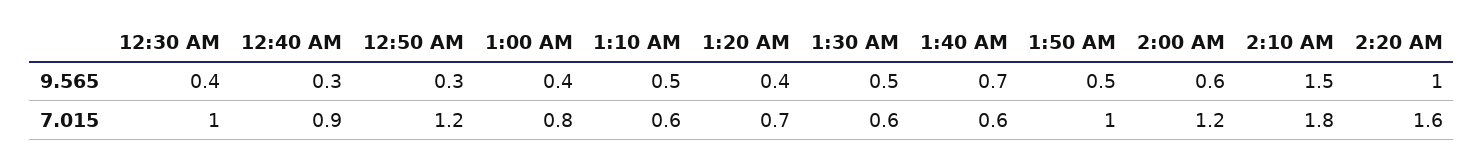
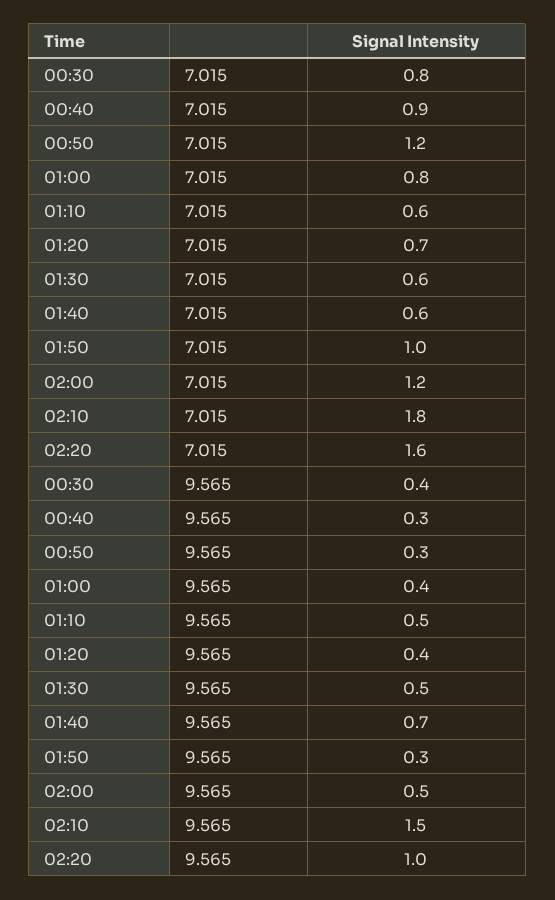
  {
    "12:30 AM": {
      "9.565": 0.4,
-     "7.015": 1
+     "7.015": 0.8
    },
    "12:40 AM": {
      "9.565": 0.3,
      "7.015": 0.9
    },
    "12:50 AM": {
      "9.565": 0.3,
      "7.015": 1.2
    },
    "1:00 AM": {
      "9.565": 0.4,
      "7.015": 0.8
    },
    "1:10 AM": {
      "9.565": 0.5,
      "7.015": 0.6
    },
    "1:20 AM": {
      "9.565": 0.4,
      "7.015": 0.7
    },
    "1:30 AM": {
      "9.565": 0.5,
      "7.015": 0.6
    },
    "1:40 AM": {
      "9.565": 0.7,
      "7.015": 0.6
    },
    "1:50 AM": {
-     "9.565": 0.5,
+     "9.565": 0.3,
      "7.015": 1
    },
    "2:00 AM": {
-     "9.565": 0.6,
+     "9.565": 0.5,
      "7.015": 1.2
    },
    "2:10 AM": {
      "9.565": 1.5,
      "7.015": 1.8
    },
    "2:20 AM": {
      "9.565": 1,
      "7.015": 1.6
    }
  }

